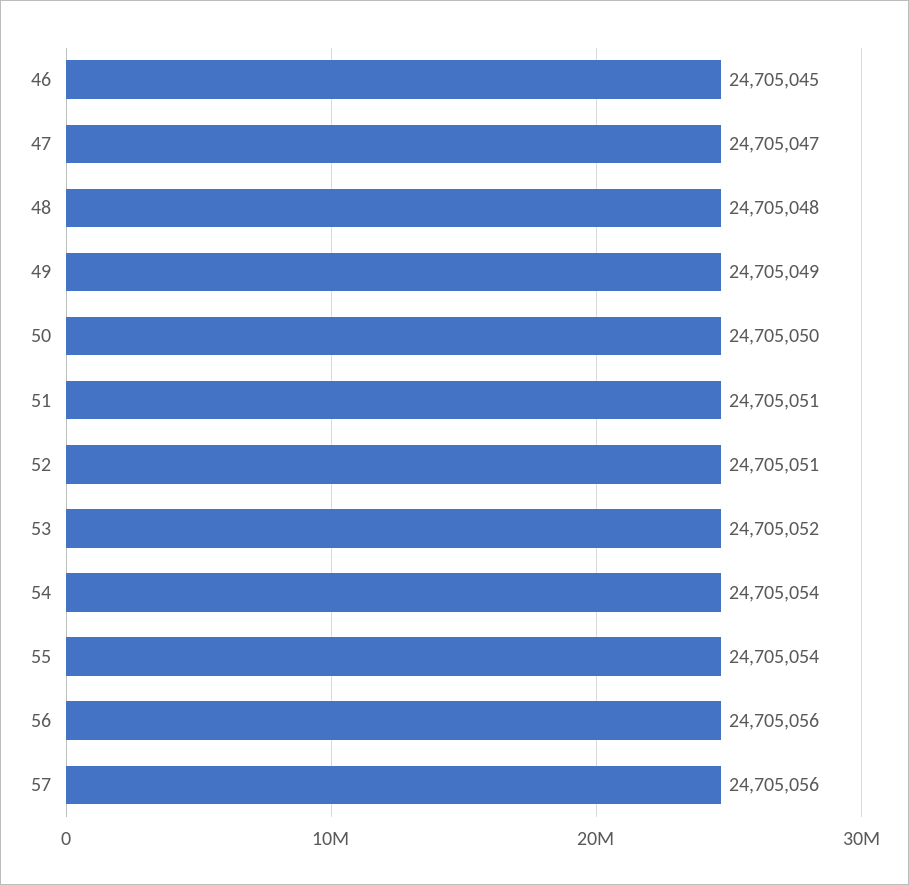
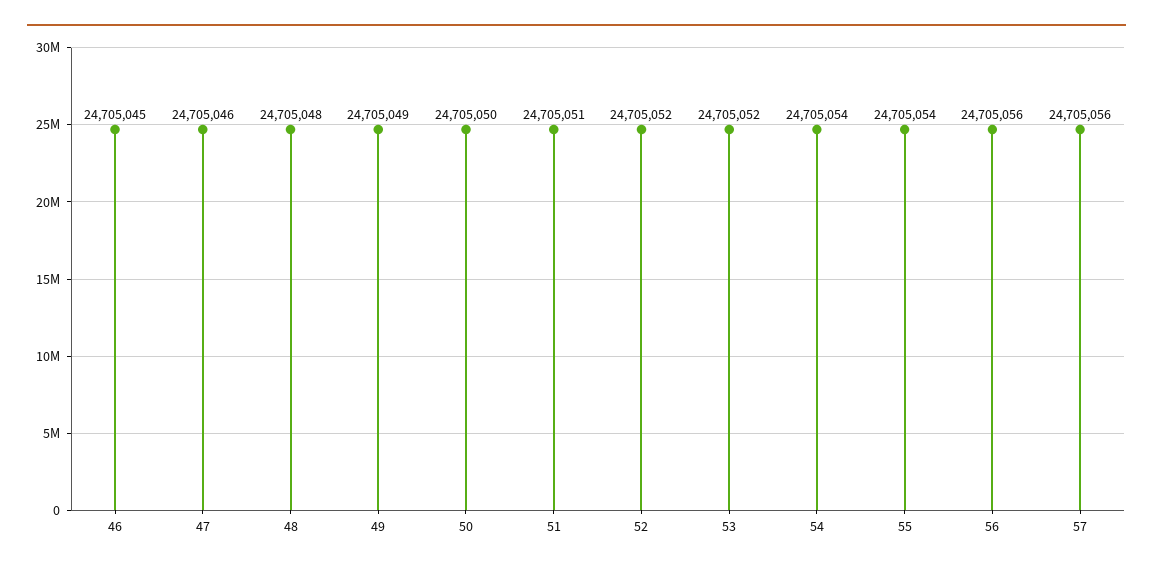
  {
    "46": 24705045,
-   "47": 24705047,
+   "47": 24705046,
    "48": 24705048,
    "49": 24705049,
    "50": 24705050,
    "51": 24705051,
-   "52": 24705051,
+   "52": 24705052,
    "53": 24705052,
    "54": 24705054,
    "55": 24705054,
    "56": 24705056,
    "57": 24705056
  }

